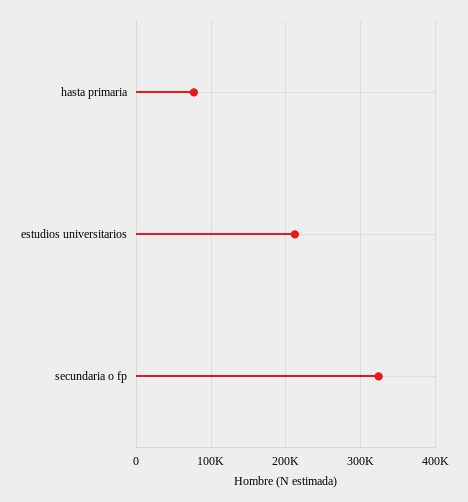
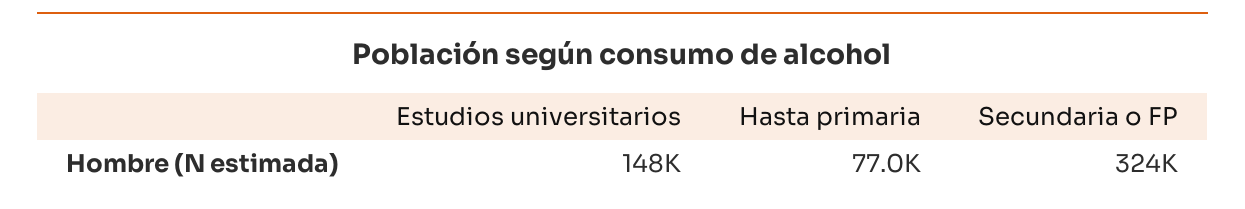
  {
    "hasta primaria": 77000,
-   "estudios universitarios": 210000,
+   "estudios universitarios": 148000,
    "secundaria o fp": 324000
  }

